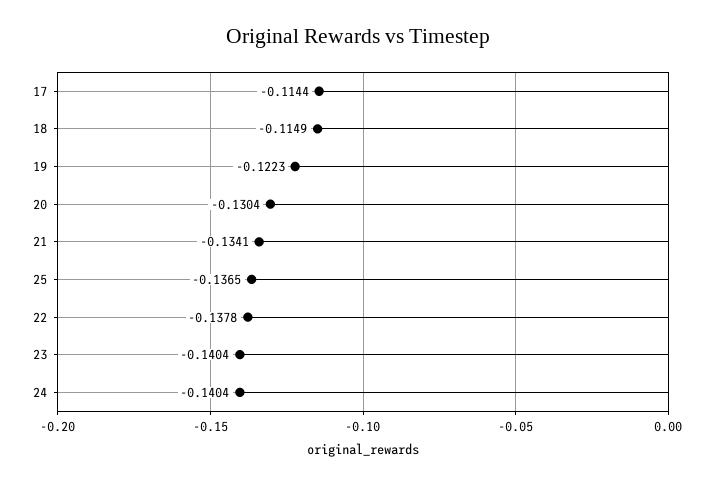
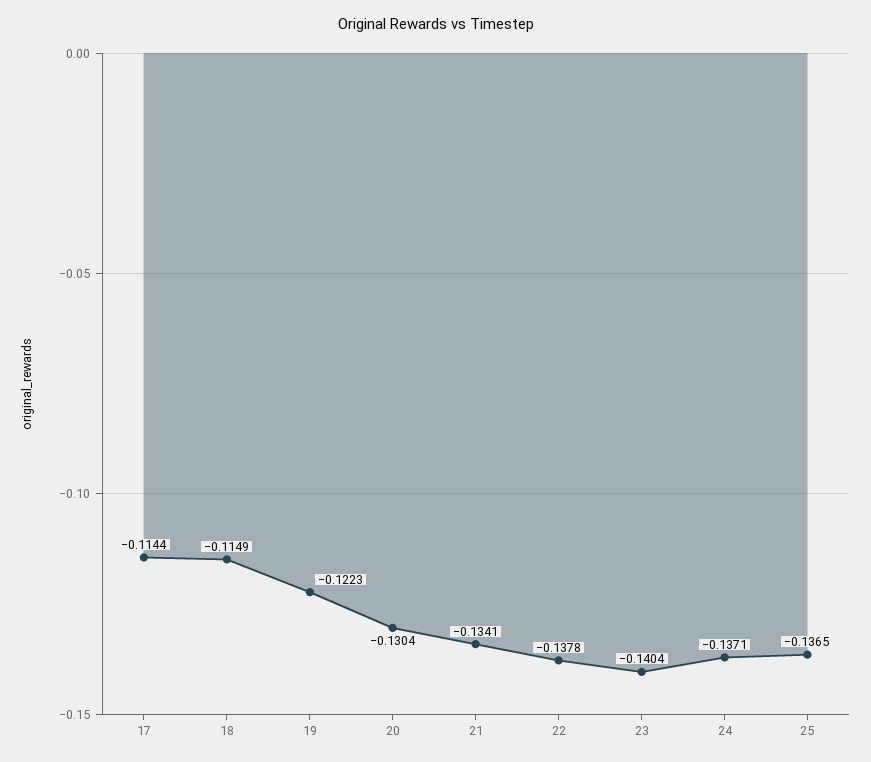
  {
    "17": -0.1144,
    "18": -0.1149,
    "19": -0.1223,
    "20": -0.1304,
    "21": -0.1341,
    "25": -0.1365,
    "22": -0.1378,
    "23": -0.1404,
-   "24": -0.1404
+   "24": -0.1371
  }

